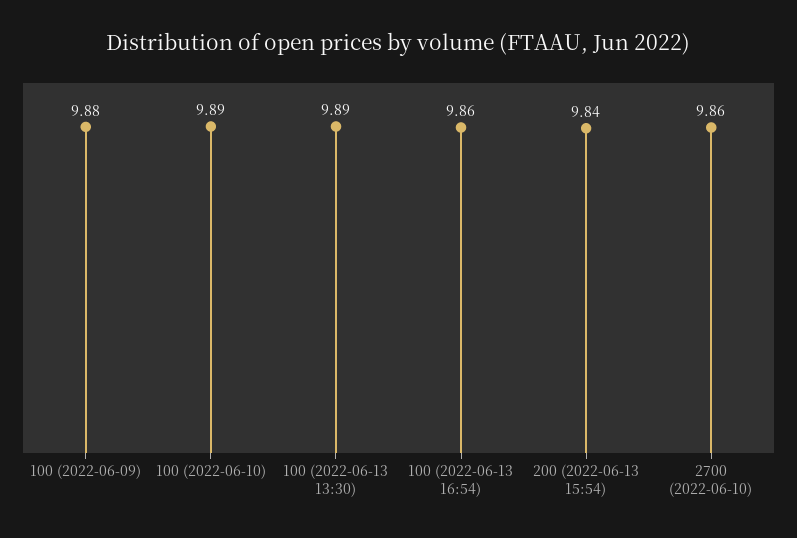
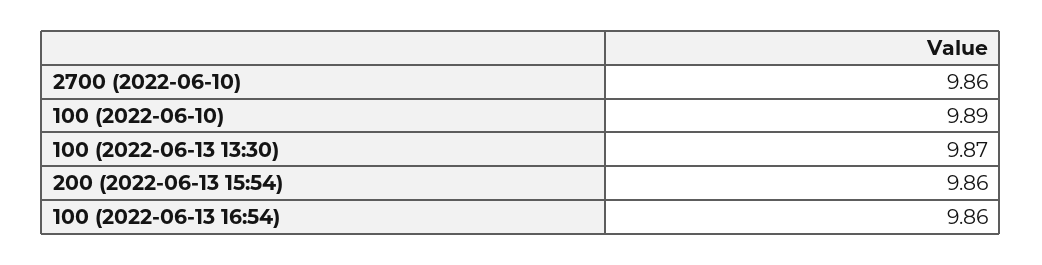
  {
-   "100 (2022-06-09)": 9.88,
    "100 (2022-06-10)": 9.89,
-   "100 (2022-06-13 13:30)": 9.89,
+   "100 (2022-06-13 13:30)": 9.87,
    "100 (2022-06-13 16:54)": 9.86,
-   "200 (2022-06-13 15:54)": 9.84,
+   "200 (2022-06-13 15:54)": 9.86,
    "2700 (2022-06-10)": 9.86
  }

